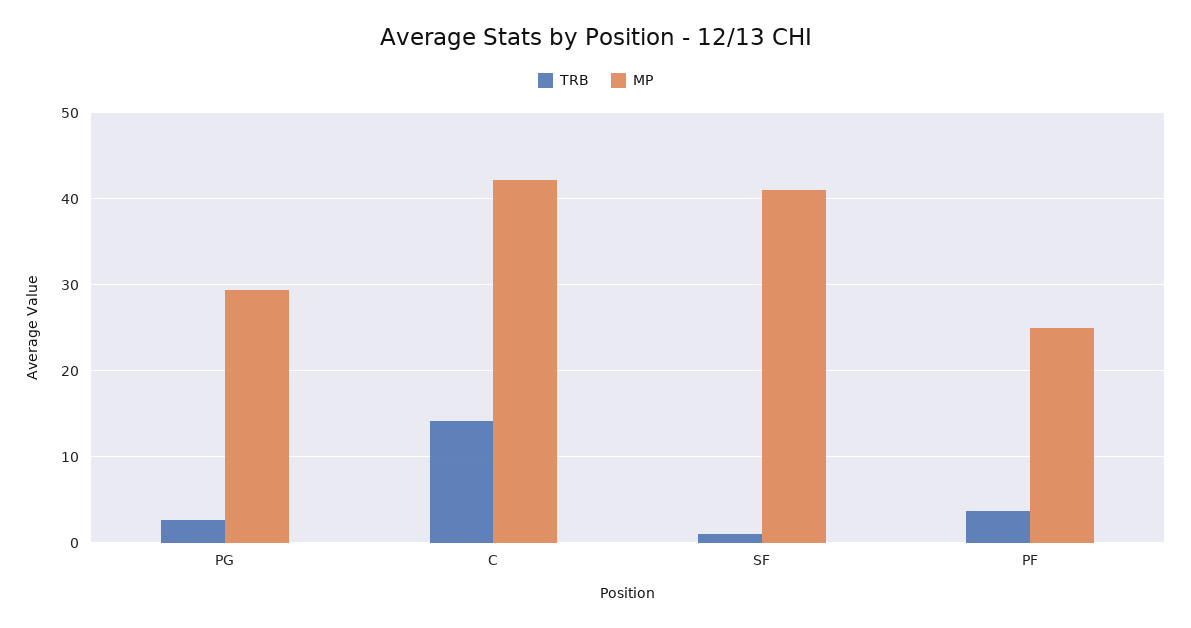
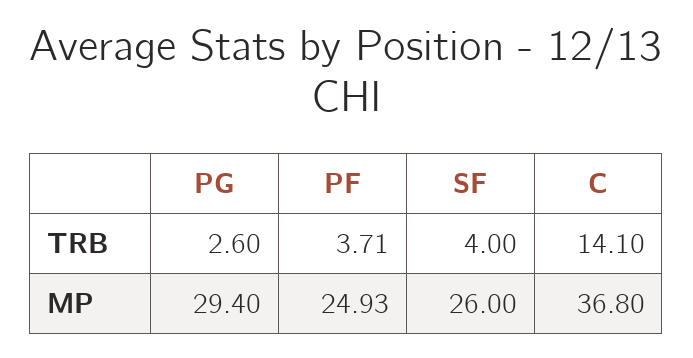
  {
    "TRB": {
      "PG": 2.6,
      "C": 14.1,
-     "SF": 1,
+     "SF": 4,
      "PF": 3.71
    },
    "MP": {
      "PG": 29.4,
-     "C": 42,
+     "C": 36.8,
-     "SF": 41,
+     "SF": 26,
      "PF": 24.93
    }
  }

